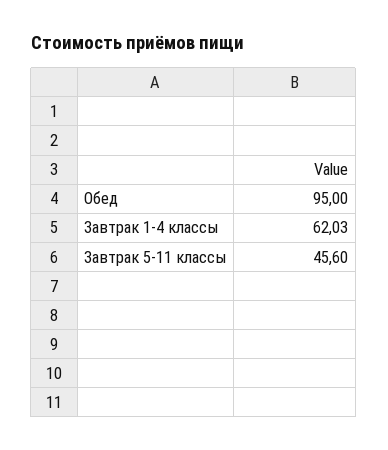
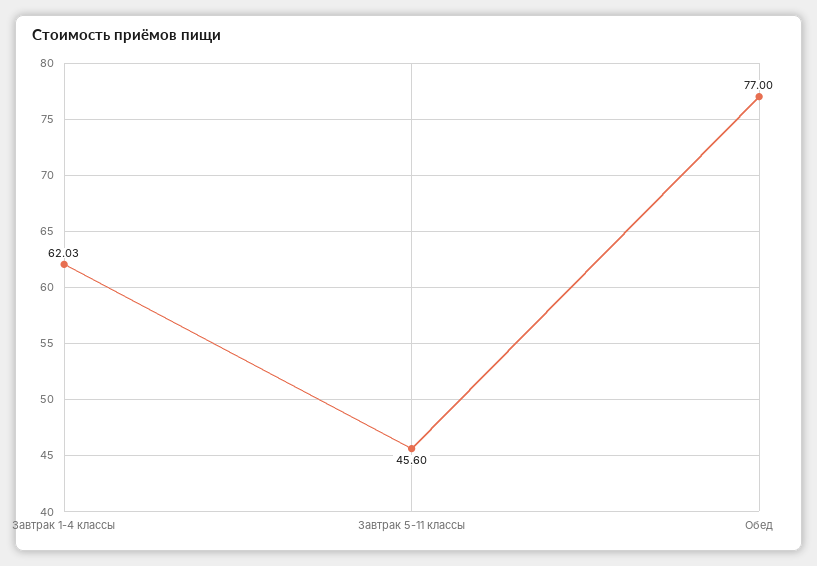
  {
-   "Обед": 95,
+   "Обед": 77,
    "Завтрак 1-4 классы": 62.03,
    "Завтрак 5-11 классы": 45.6
  }

